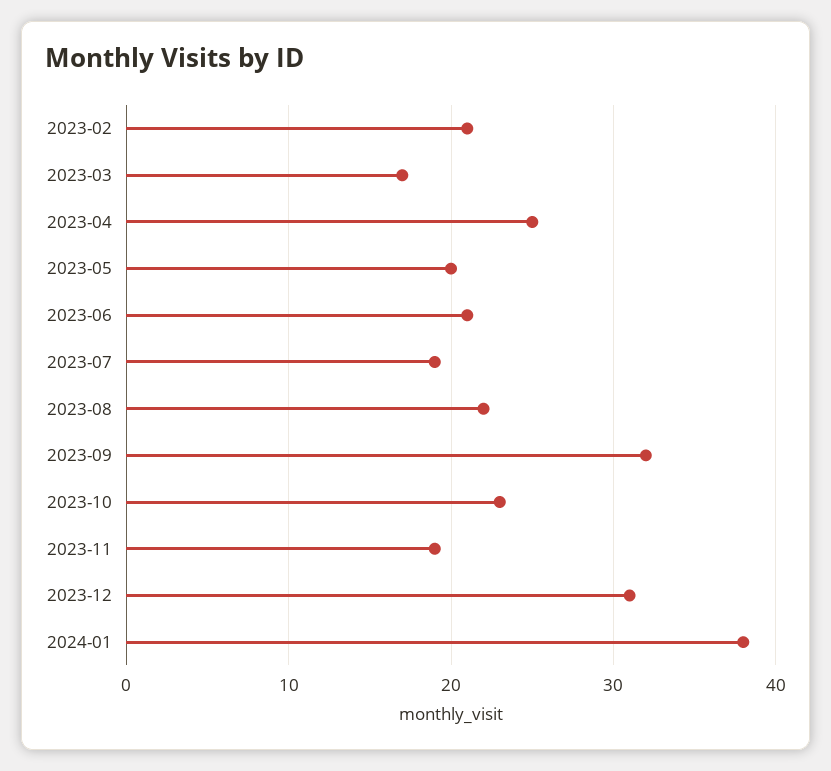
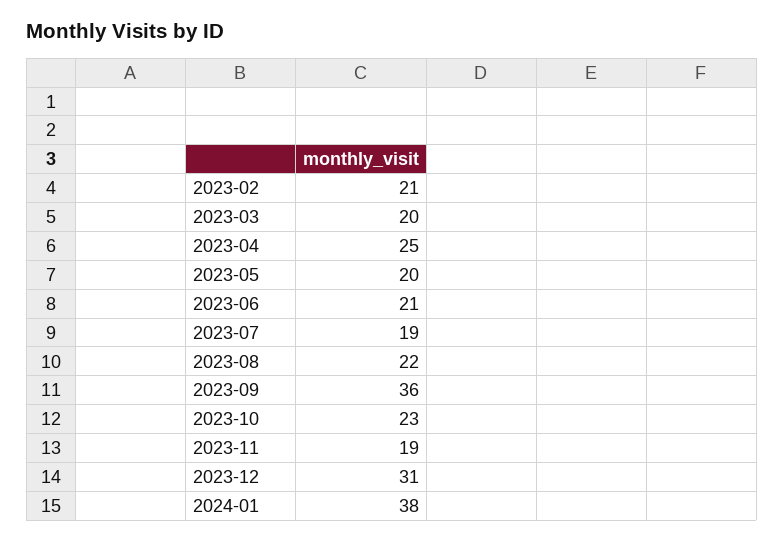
  {
    "2023-02": 21,
-   "2023-03": 17,
+   "2023-03": 20,
    "2023-04": 25,
    "2023-05": 20,
    "2023-06": 21,
    "2023-07": 19,
    "2023-08": 22,
-   "2023-09": 32,
+   "2023-09": 36,
    "2023-10": 23,
    "2023-11": 19,
    "2023-12": 31,
    "2024-01": 38
  }

